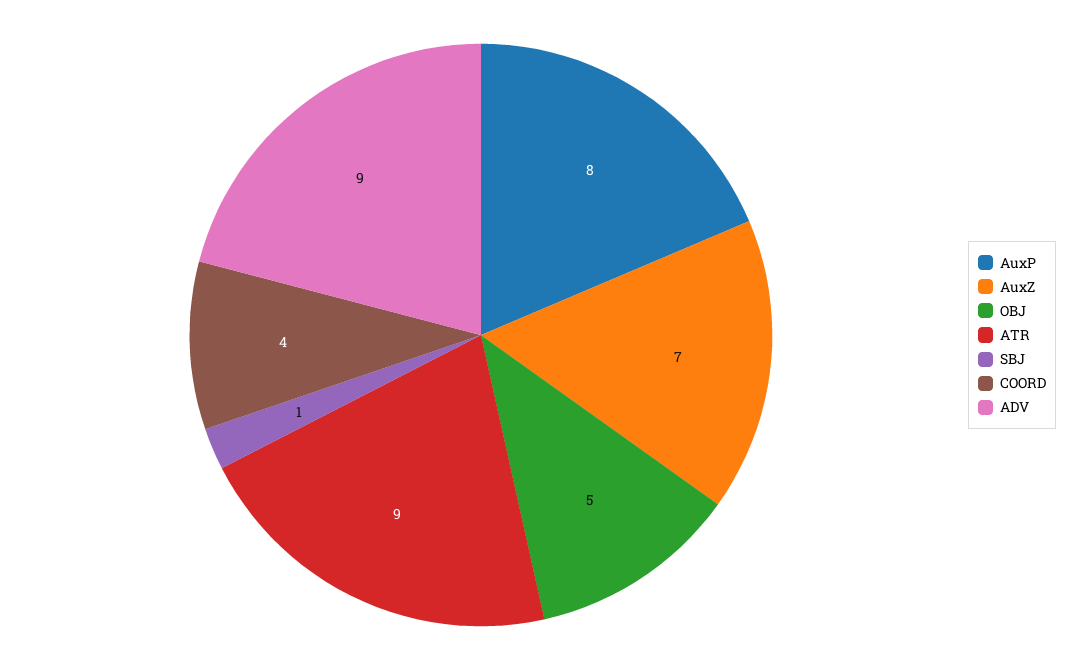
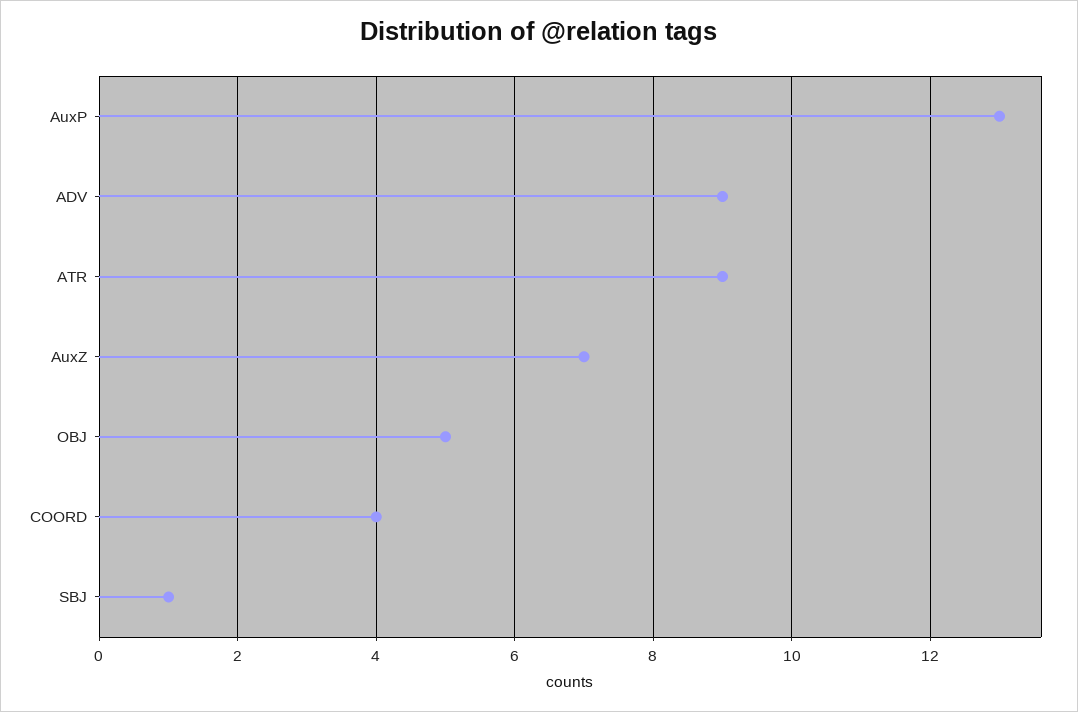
  {
-   "AuxP": 8,
+   "AuxP": 13,
    "AuxZ": 7,
    "OBJ": 5,
    "ATR": 9,
    "SBJ": 1,
    "COORD": 4,
    "ADV": 9
  }

